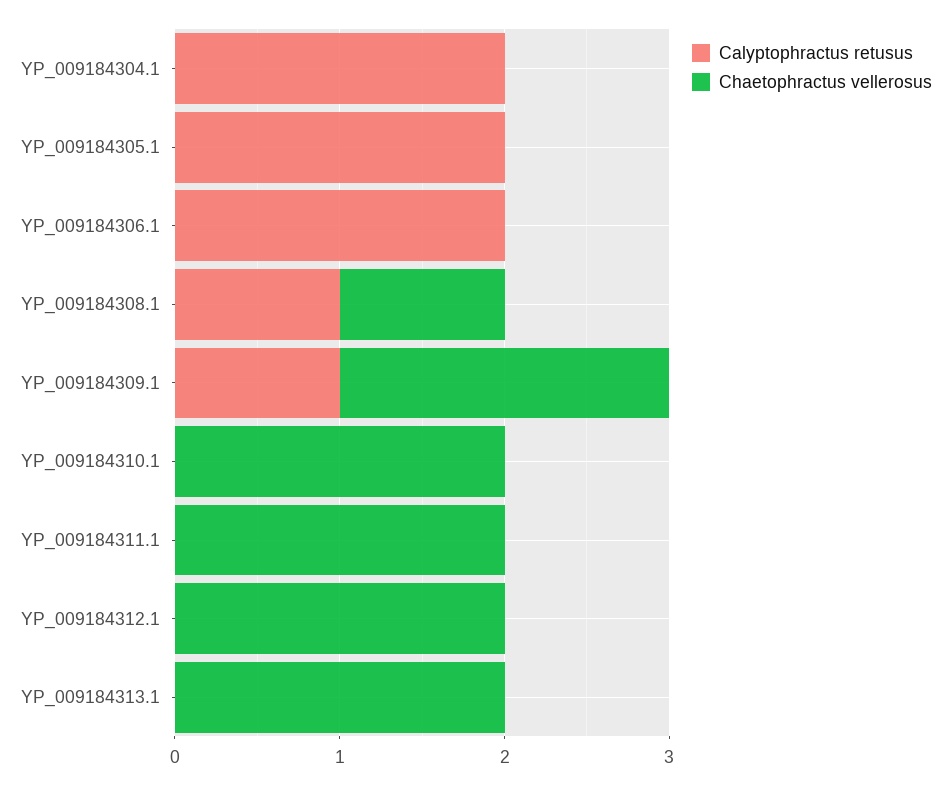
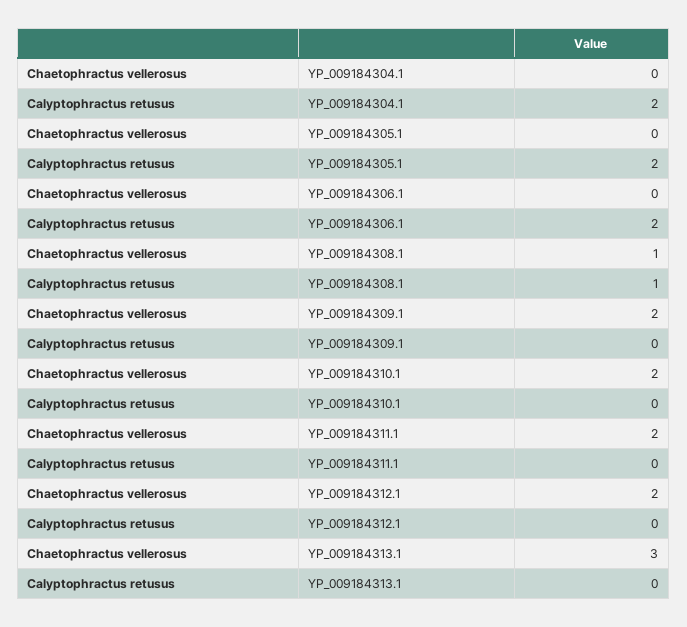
  {
    "Calyptophractus retusus": {
      "YP_009184304.1": 2,
      "YP_009184305.1": 2,
      "YP_009184306.1": 2,
      "YP_009184308.1": 1,
-     "YP_009184309.1": 1,
+     "YP_009184309.1": 0,
      "YP_009184310.1": 0,
      "YP_009184311.1": 0,
      "YP_009184312.1": 0,
      "YP_009184313.1": 0
    },
    "Chaetophractus vellerosus": {
      "YP_009184304.1": 0,
      "YP_009184305.1": 0,
      "YP_009184306.1": 0,
      "YP_009184308.1": 1,
      "YP_009184309.1": 2,
      "YP_009184310.1": 2,
      "YP_009184311.1": 2,
      "YP_009184312.1": 2,
-     "YP_009184313.1": 2
+     "YP_009184313.1": 3
    }
  }

